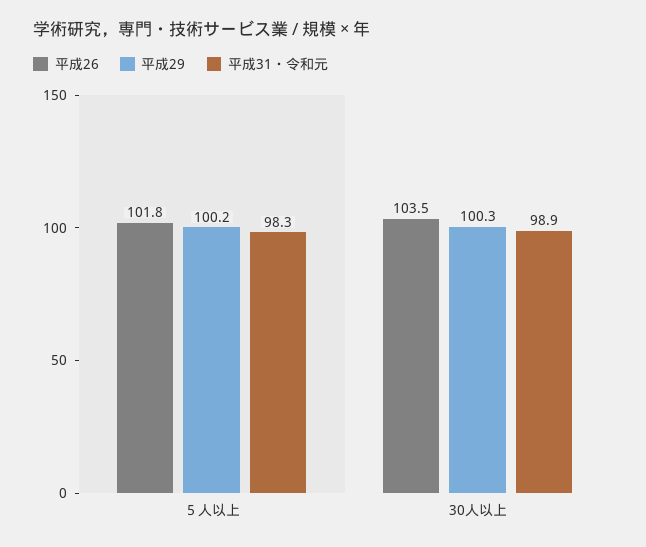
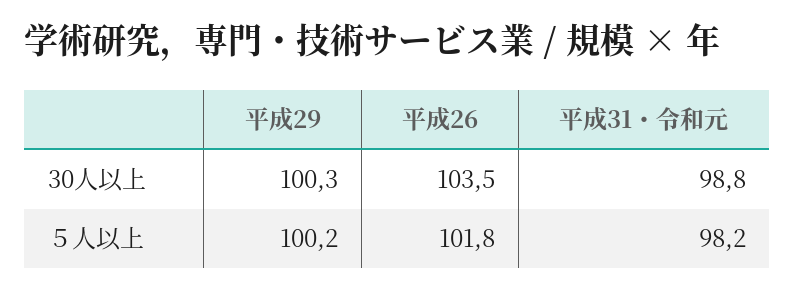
  {
    "平成26": {
      "５人以上": 101.8,
      "30人以上": 103.5
    },
    "平成29": {
      "５人以上": 100.2,
      "30人以上": 100.3
    },
    "平成31・令和元": {
-     "５人以上": 98.3,
+     "５人以上": 98.2,
-     "30人以上": 98.9
+     "30人以上": 98.8
    }
  }

